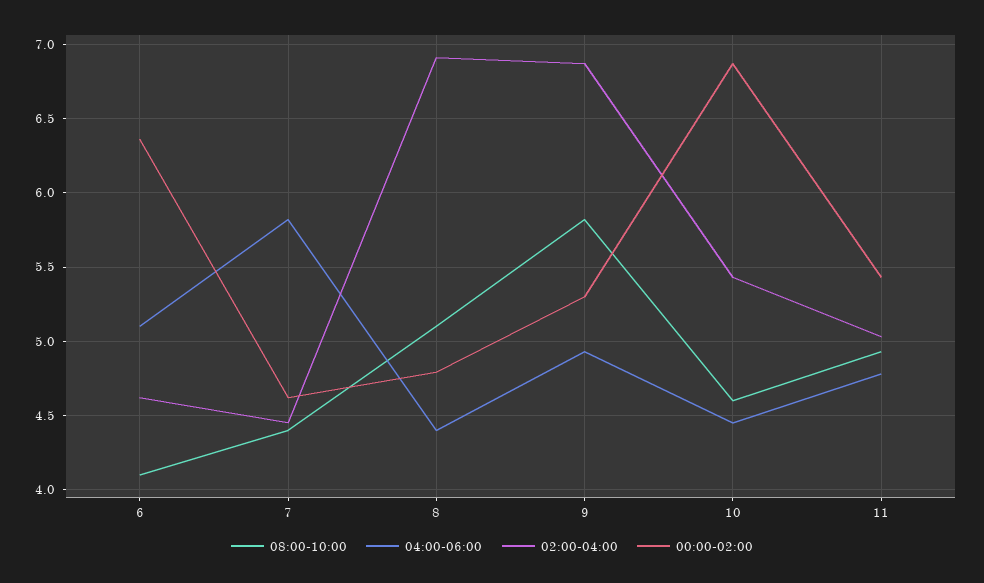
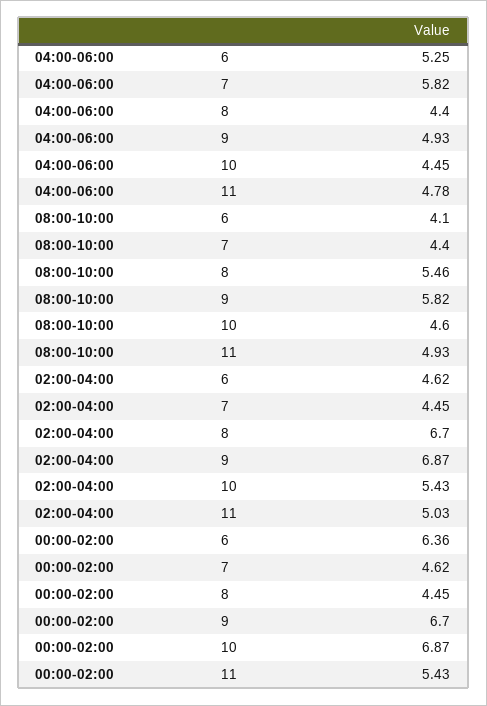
  {
    "08:00-10:00": {
      "6": 4.1,
      "7": 4.4,
-     "8": 5.1,
+     "8": 5.46,
      "9": 5.82,
      "10": 4.6,
      "11": 4.93
    },
    "04:00-06:00": {
-     "6": 5.1,
+     "6": 5.25,
      "7": 5.82,
      "8": 4.4,
      "9": 4.93,
      "10": 4.45,
      "11": 4.78
    },
    "02:00-04:00": {
      "6": 4.62,
      "7": 4.45,
-     "8": 6.9,
+     "8": 6.7,
      "9": 6.87,
      "10": 5.43,
      "11": 5.03
    },
    "00:00-02:00": {
      "6": 6.36,
      "7": 4.62,
-     "8": 4.8,
+     "8": 4.45,
-     "9": 5.3,
+     "9": 6.7,
      "10": 6.87,
      "11": 5.43
    }
  }

